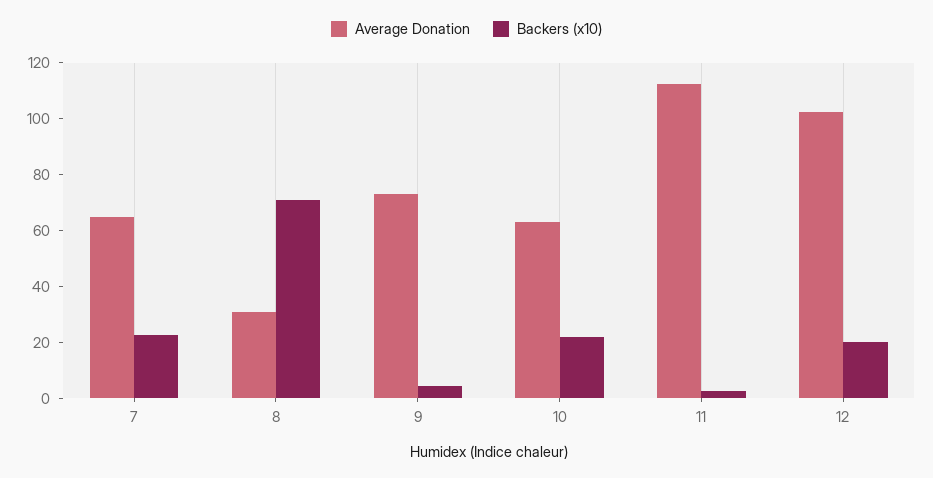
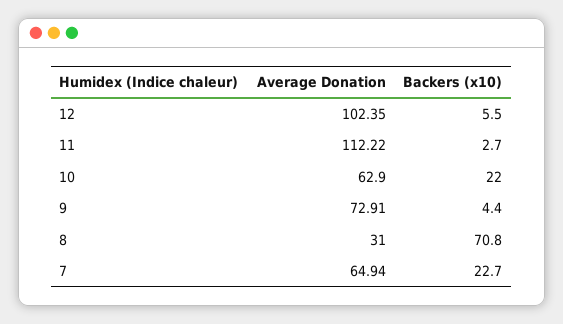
  {
    "Average Donation": {
      "7": 64.94,
      "8": 31,
      "9": 72.91,
      "10": 62.9,
      "11": 112.22,
      "12": 102.35
    },
    "Backers (x10)": {
      "7": 22.7,
      "8": 70.8,
      "9": 4.4,
      "10": 22,
      "11": 2.7,
-     "12": 20
+     "12": 5.5
    }
  }

